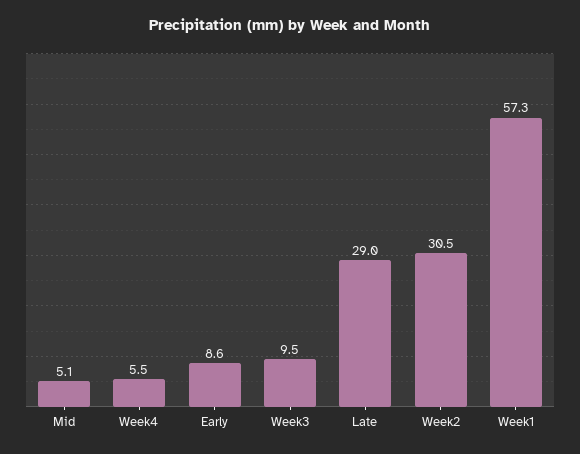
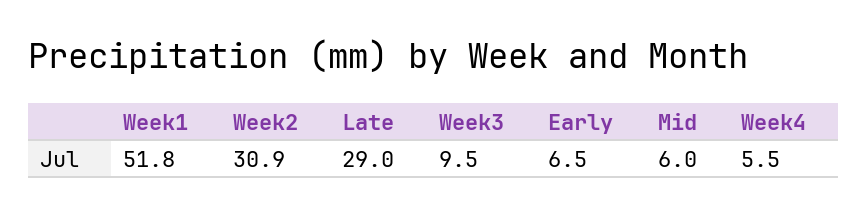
  {
-   "Mid": 5.1,
+   "Mid": 6,
    "Week4": 5.5,
-   "Early": 8.6,
+   "Early": 6.5,
    "Week3": 9.5,
    "Late": 29,
-   "Week2": 30.5,
+   "Week2": 30.9,
-   "Week1": 57.3
+   "Week1": 51.8
  }

